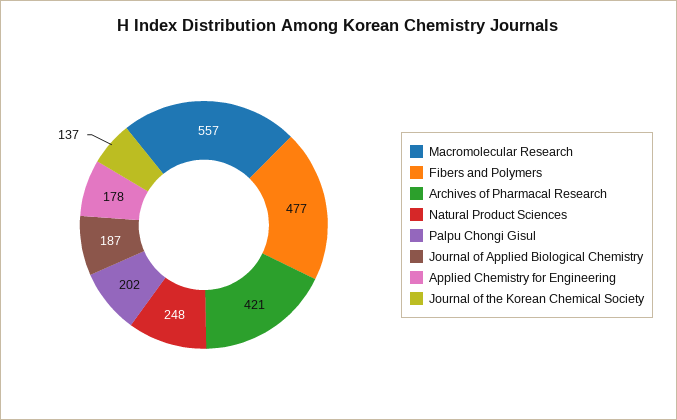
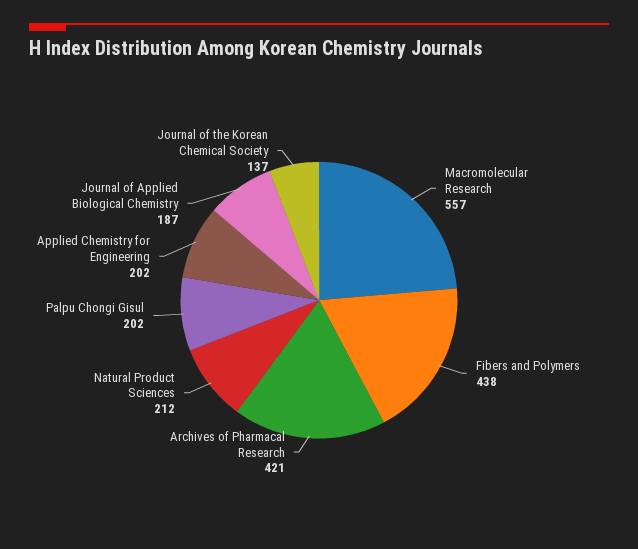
  {
    "Macromolecular Research": 557,
-   "Fibers and Polymers": 477,
+   "Fibers and Polymers": 438,
    "Archives of Pharmacal Research": 421,
-   "Natural Product Sciences": 248,
+   "Natural Product Sciences": 212,
    "Palpu Chongi Gisul": 202,
    "Journal of Applied Biological Chemistry": 187,
-   "Applied Chemistry for Engineering": 178,
+   "Applied Chemistry for Engineering": 202,
    "Journal of the Korean Chemical Society": 137
  }

